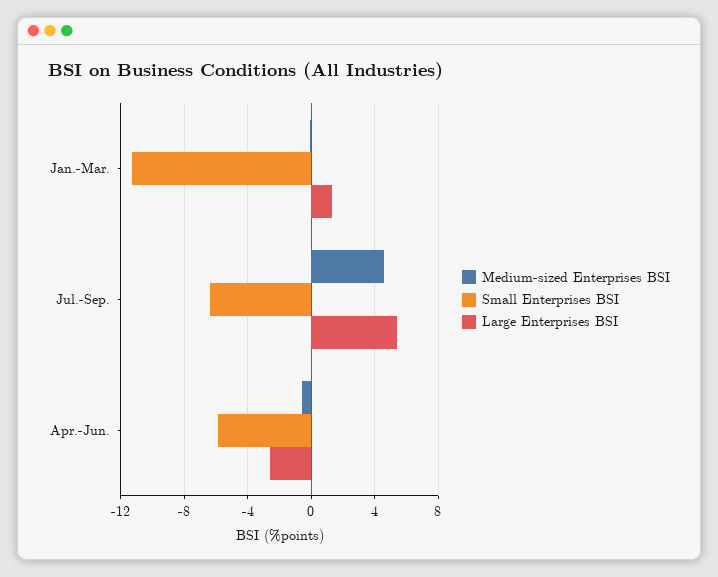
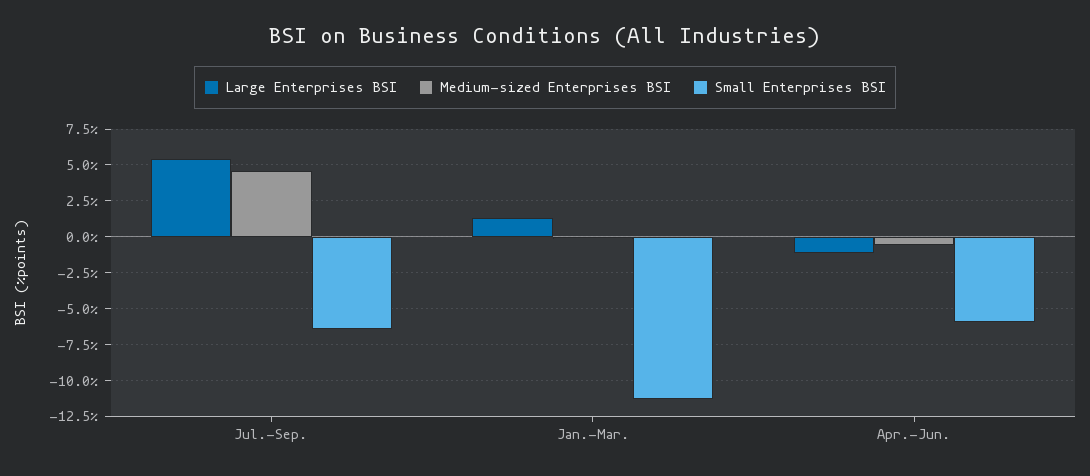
  {
    "Medium-sized Enterprises BSI": {
      "Jan.-Mar.": 0,
      "Jul.-Sep.": 4.5,
      "Apr.-Jun.": -0.5
    },
    "Small Enterprises BSI": {
      "Jan.-Mar.": -11.5,
      "Jul.-Sep.": -6.5,
      "Apr.-Jun.": -6
    },
    "Large Enterprises BSI": {
      "Jan.-Mar.": 1.5,
      "Jul.-Sep.": 5.5,
-     "Apr.-Jun.": -2.5
+     "Apr.-Jun.": -1
    }
  }

